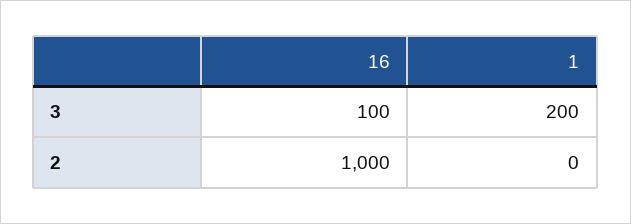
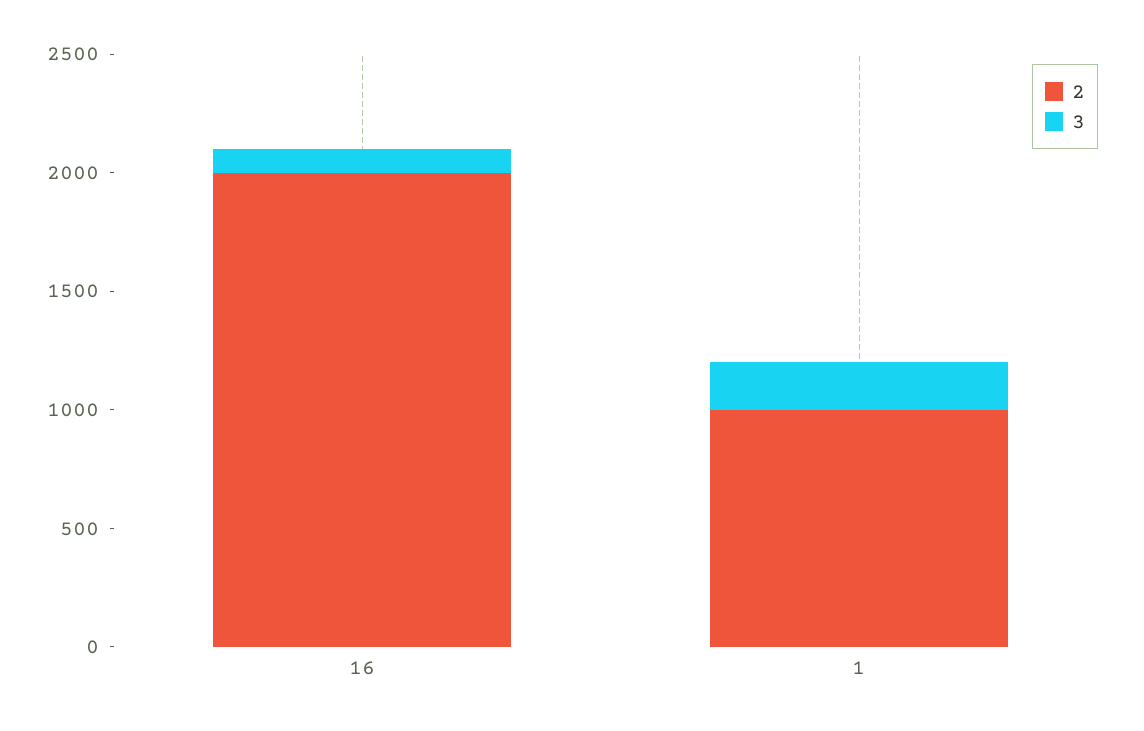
  {
    "3": {
      "16": 100,
      "1": 200
    },
    "2": {
-     "16": 1000,
+     "16": 2000,
-     "1": 0
+     "1": 1000
    }
  }

